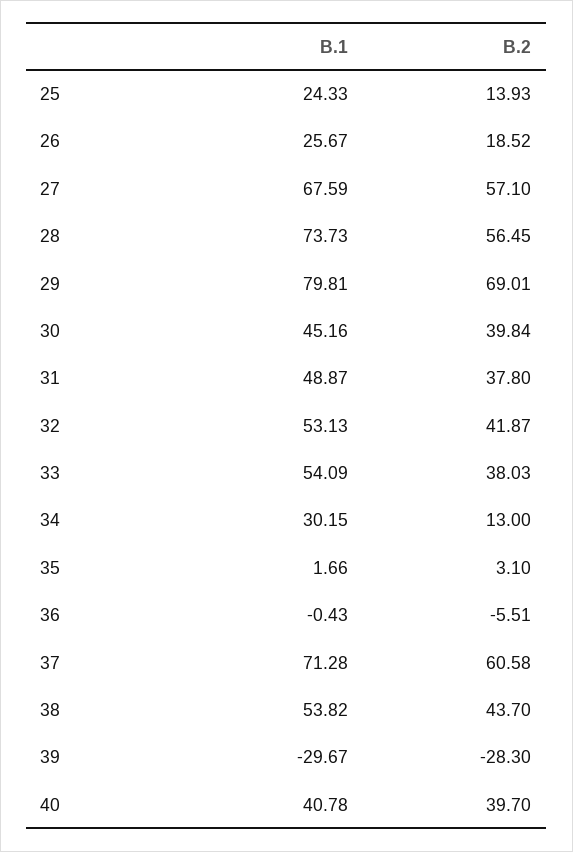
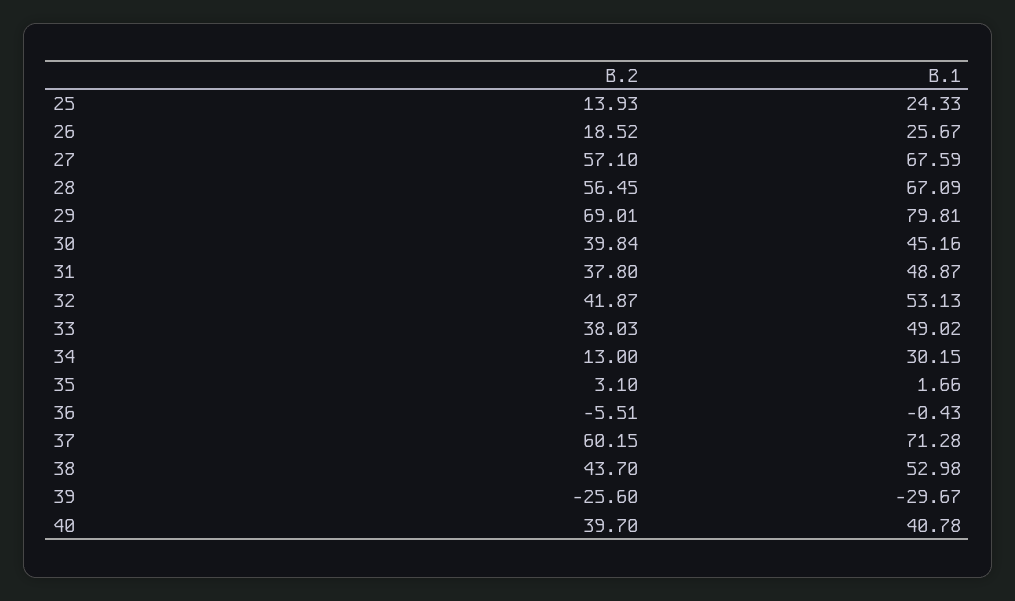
  {
    "B.1": {
      "25": 24.33,
      "26": 25.67,
      "27": 67.59,
-     "28": 73.73,
+     "28": 67.09,
      "29": 79.81,
      "30": 45.16,
      "31": 48.87,
      "32": 53.13,
-     "33": 54.09,
+     "33": 49.02,
      "34": 30.15,
      "35": 1.66,
      "36": -0.43,
      "37": 71.28,
-     "38": 53.82,
+     "38": 52.98,
      "39": -29.67,
      "40": 40.78
    },
    "B.2": {
      "25": 13.93,
      "26": 18.52,
      "27": 57.1,
      "28": 56.45,
      "29": 69.01,
      "30": 39.84,
      "31": 37.8,
      "32": 41.87,
      "33": 38.03,
      "34": 13,
      "35": 3.1,
      "36": -5.51,
-     "37": 60.58,
+     "37": 60.15,
      "38": 43.7,
-     "39": -28.3,
+     "39": -25.6,
      "40": 39.7
    }
  }

